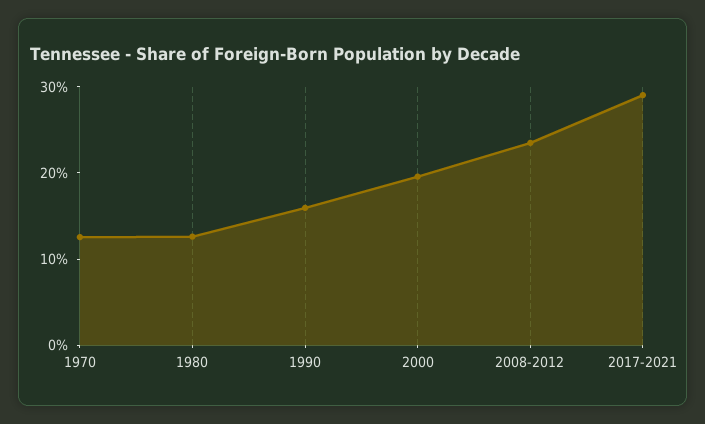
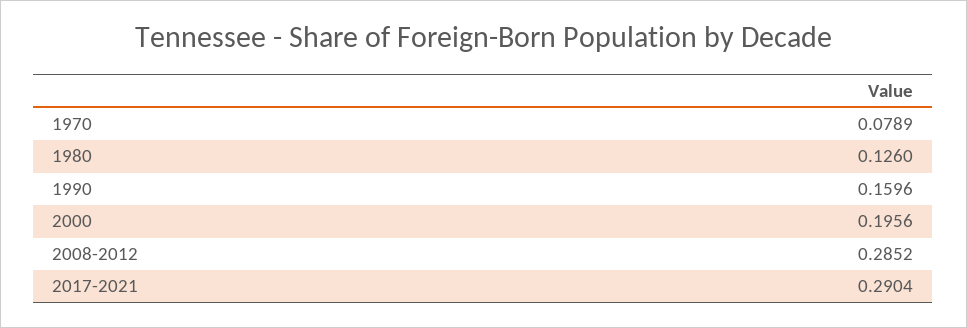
  {
-   "1970": 0.12,
+   "1970": 0.0789,
    "1980": 0.126,
    "1990": 0.1596,
    "2000": 0.1956,
-   "2008-2012": 0.24,
+   "2008-2012": 0.2852,
    "2017-2021": 0.2904
  }

